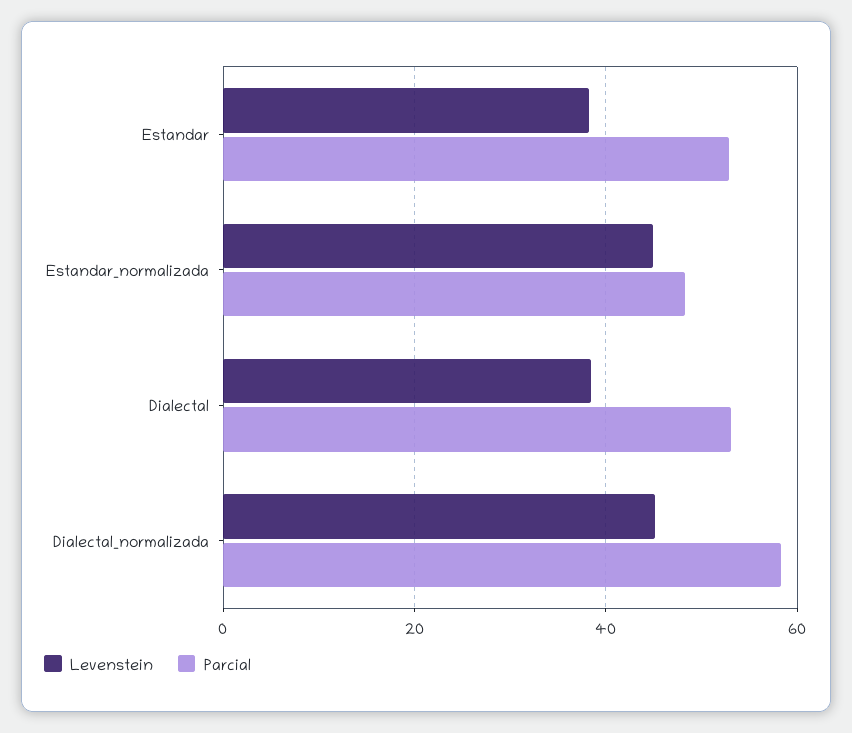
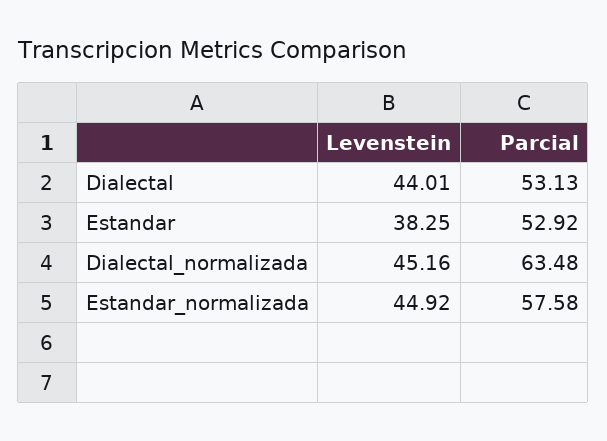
  {
    "Levenstein": {
      "Estandar": 38.25,
      "Estandar_normalizada": 44.92,
-     "Dialectal": 38,
+     "Dialectal": 44.01,
      "Dialectal_normalizada": 45.16
    },
    "Parcial": {
      "Estandar": 52.92,
-     "Estandar_normalizada": 48,
+     "Estandar_normalizada": 57.58,
      "Dialectal": 53.13,
-     "Dialectal_normalizada": 58
+     "Dialectal_normalizada": 63.48
    }
  }

